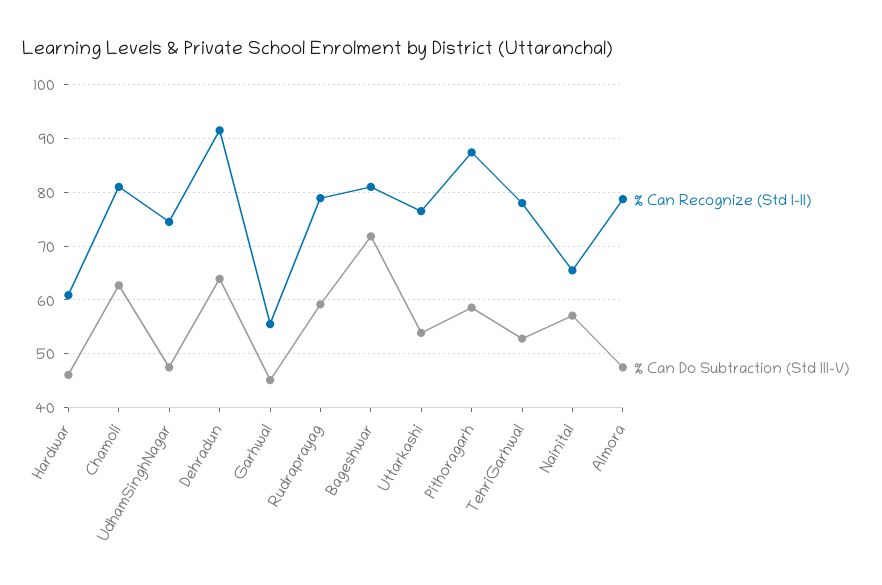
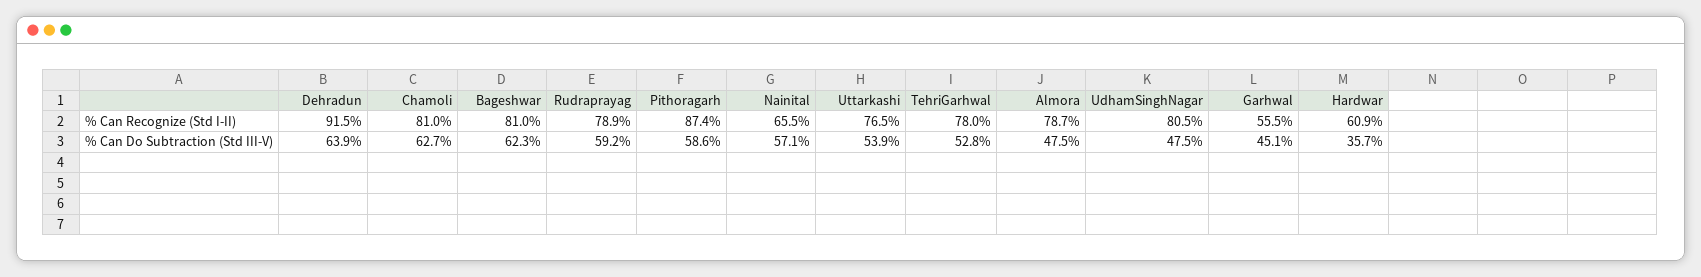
  {
    "% Can Recognize (Std I-II)": {
      "Hardwar": 60.9,
      "Chamoli": 81,
-     "UdhamSinghNagar": 74,
+     "UdhamSinghNagar": 80.5,
      "Dehradun": 91.5,
      "Garhwal": 55.5,
      "Rudraprayag": 78.9,
      "Bageshwar": 81,
      "Uttarkashi": 76.5,
      "Pithoragarh": 87.4,
      "TehriGarhwal": 78,
      "Nainital": 65.5,
      "Almora": 78.7
    },
    "% Can Do Subtraction (Std III-V)": {
-     "Hardwar": 46,
+     "Hardwar": 35.7,
      "Chamoli": 62.7,
      "UdhamSinghNagar": 47.5,
      "Dehradun": 63.9,
      "Garhwal": 45.1,
      "Rudraprayag": 59.2,
-     "Bageshwar": 72,
+     "Bageshwar": 62.3,
      "Uttarkashi": 53.9,
      "Pithoragarh": 58.6,
      "TehriGarhwal": 52.8,
      "Nainital": 57.1,
      "Almora": 47.5
    }
  }

